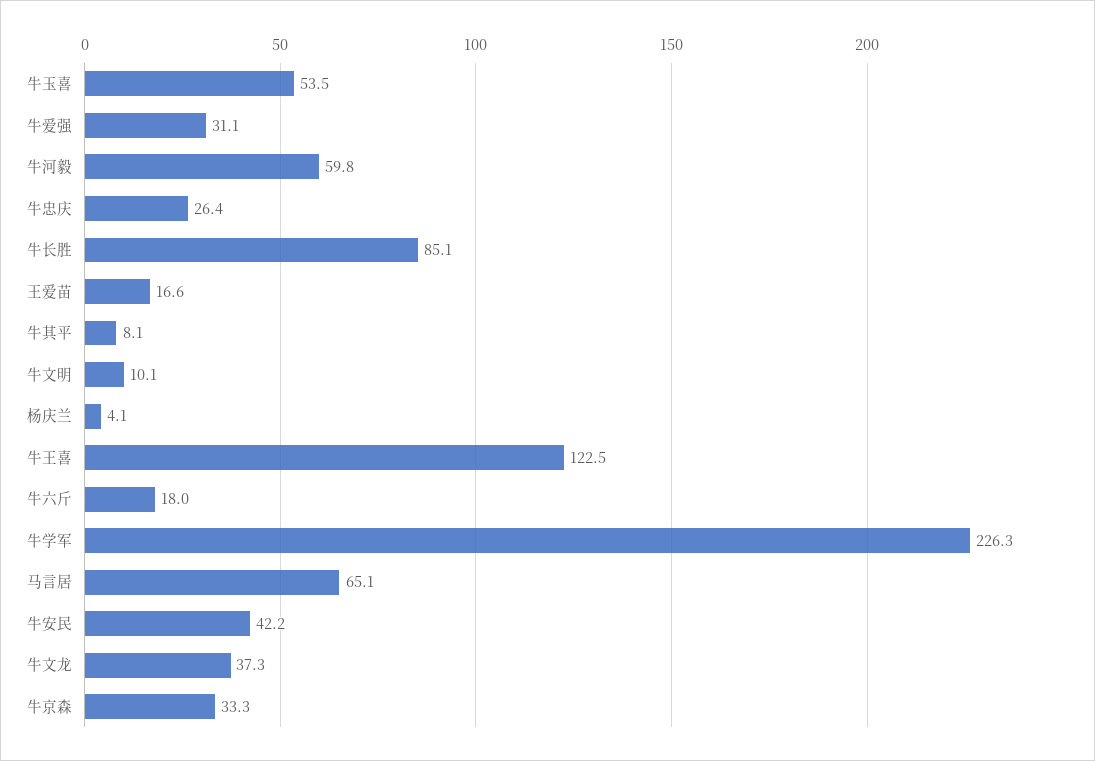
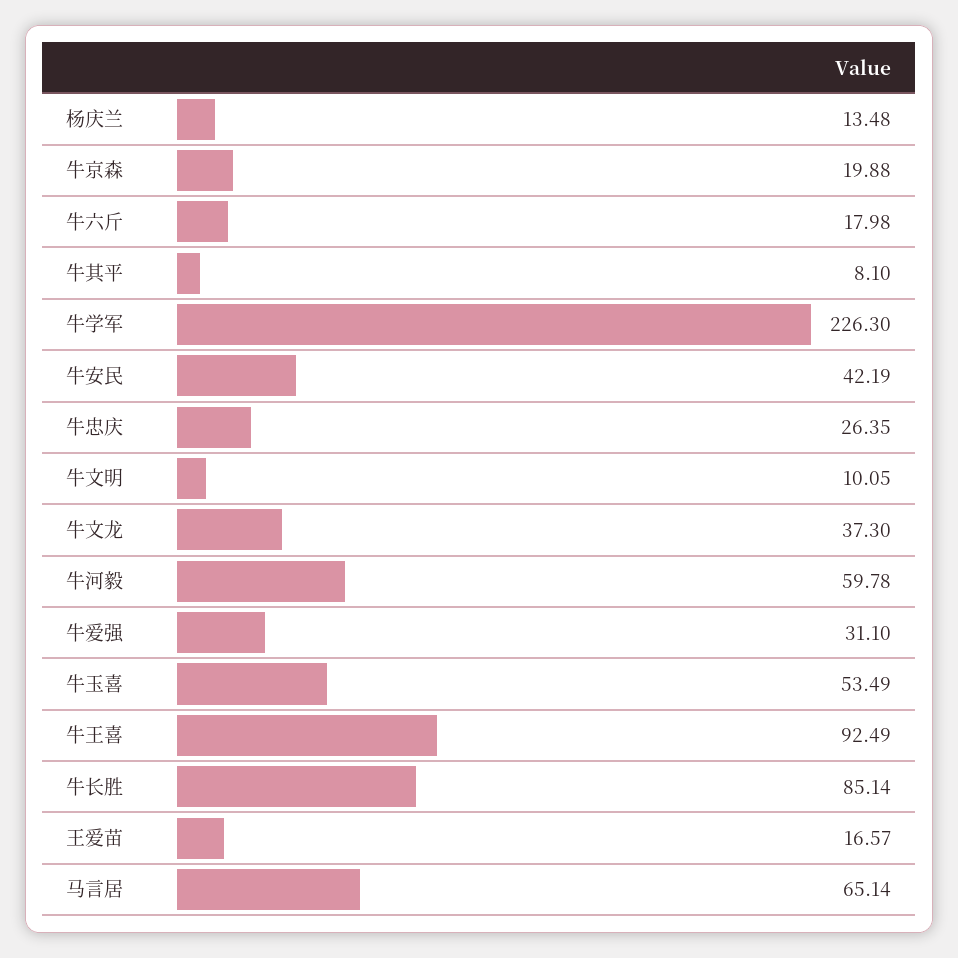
  {
    "牛玉喜": 53.49,
    "牛爱强": 31.1,
    "牛河毅": 59.78,
    "牛忠庆": 26.35,
    "牛长胜": 85.14,
    "王爱苗": 16.57,
    "牛其平": 8.1,
    "牛文明": 10.05,
-   "杨庆兰": 4.1,
+   "杨庆兰": 13.48,
-   "牛王喜": 122.5,
+   "牛王喜": 92.49,
    "牛六斤": 17.98,
    "牛学军": 226.3,
    "马言居": 65.14,
    "牛安民": 42.19,
    "牛文龙": 37.3,
-   "牛京森": 33.3
+   "牛京森": 19.88
  }

